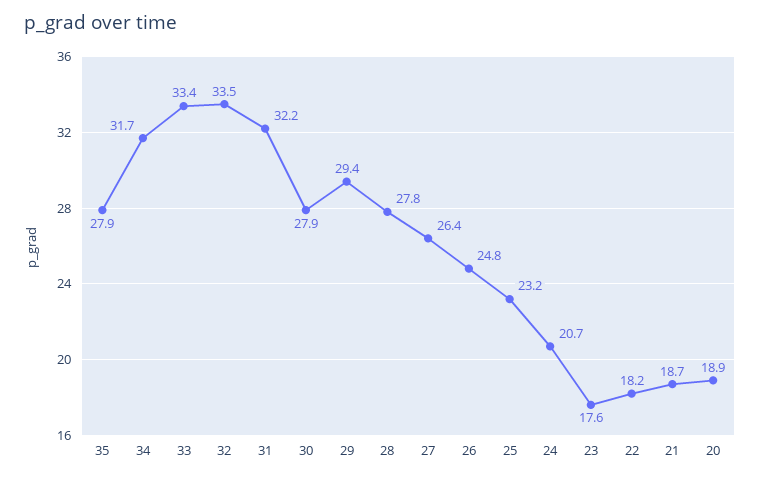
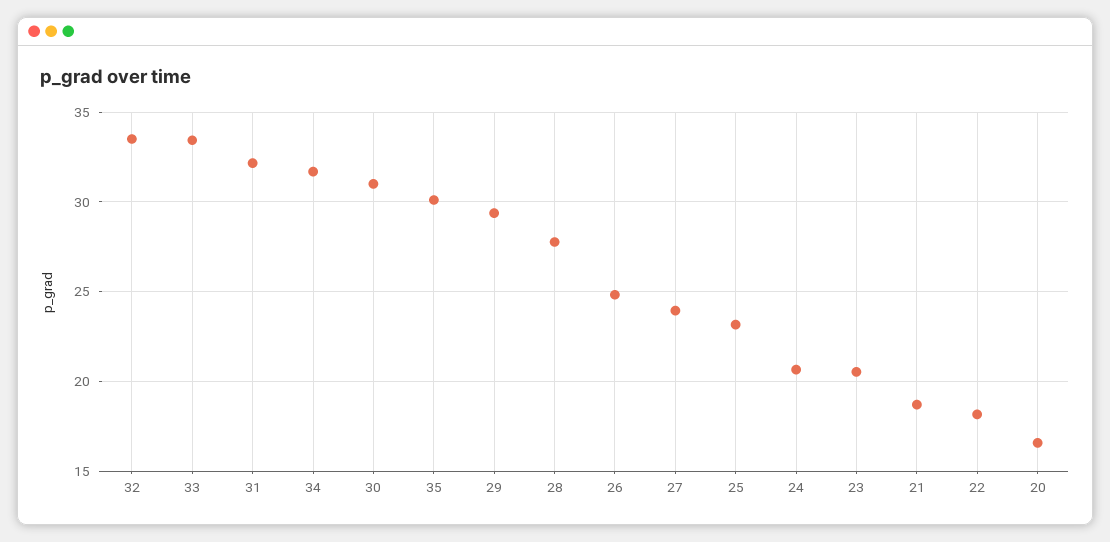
  {
-   "35": 27.9,
+   "35": 30,
    "34": 31.7,
    "33": 33.4,
    "32": 33.5,
    "31": 32.2,
-   "30": 27.9,
+   "30": 31,
    "29": 29.4,
    "28": 27.8,
-   "27": 26.4,
+   "27": 24,
    "26": 24.8,
    "25": 23.2,
    "24": 20.7,
-   "23": 17.6,
+   "23": 20.5,
    "22": 18.2,
    "21": 18.7,
-   "20": 18.9
+   "20": 16.5
  }

